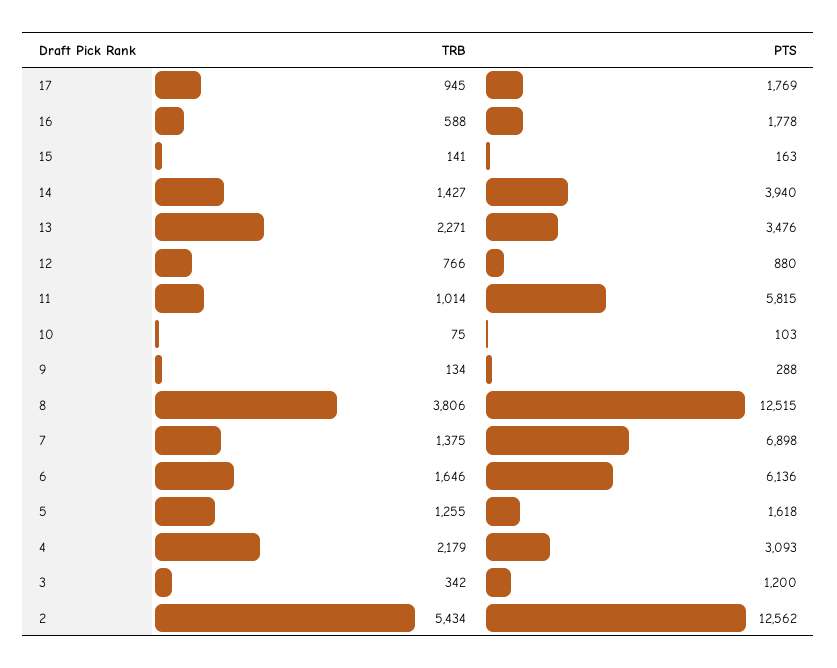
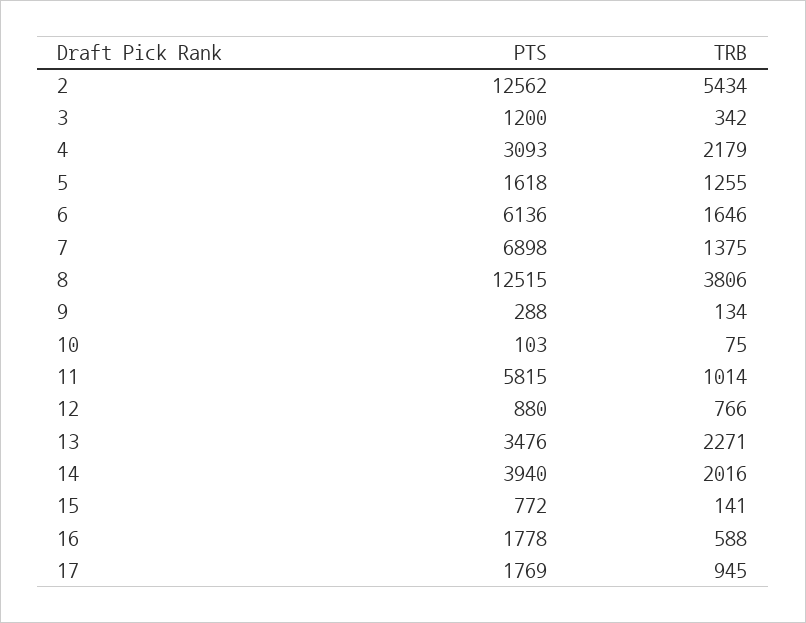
  {
    "TRB": {
      "17": 945,
      "16": 588,
      "15": 141,
-     "14": 1427,
+     "14": 2016,
      "13": 2271,
      "12": 766,
      "11": 1014,
      "10": 75,
      "9": 134,
      "8": 3806,
      "7": 1375,
      "6": 1646,
      "5": 1255,
      "4": 2179,
      "3": 342,
      "2": 5434
    },
    "PTS": {
      "17": 1769,
      "16": 1778,
-     "15": 163,
+     "15": 772,
      "14": 3940,
      "13": 3476,
      "12": 880,
      "11": 5815,
      "10": 103,
      "9": 288,
      "8": 12515,
      "7": 6898,
      "6": 6136,
      "5": 1618,
      "4": 3093,
      "3": 1200,
      "2": 12562
    }
  }

